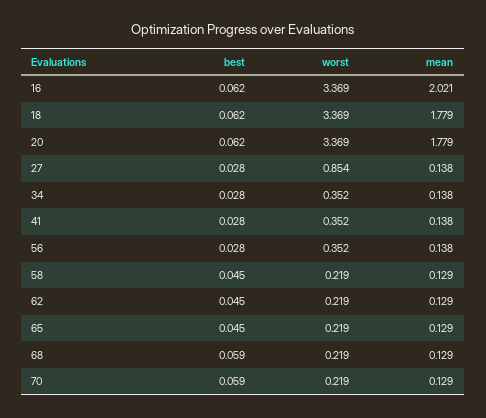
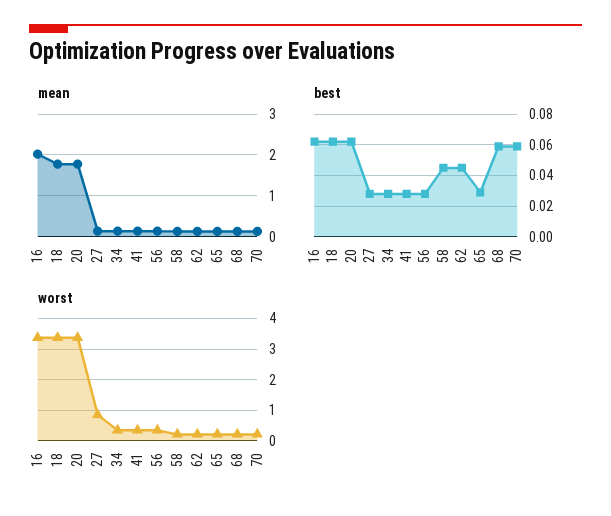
  {
    "best": {
      "16": 0.062,
      "18": 0.062,
      "20": 0.062,
      "27": 0.028,
      "34": 0.028,
      "41": 0.028,
      "56": 0.028,
      "58": 0.045,
      "62": 0.045,
-     "65": 0.045,
+     "65": 0.03,
      "68": 0.059,
      "70": 0.059
    },
    "worst": {
      "16": 3.369,
      "18": 3.369,
      "20": 3.369,
      "27": 0.854,
      "34": 0.352,
      "41": 0.352,
      "56": 0.352,
      "58": 0.219,
      "62": 0.219,
      "65": 0.219,
      "68": 0.219,
      "70": 0.219
    },
    "mean": {
      "16": 2.021,
      "18": 1.779,
      "20": 1.779,
      "27": 0.138,
      "34": 0.138,
      "41": 0.138,
      "56": 0.138,
      "58": 0.129,
      "62": 0.129,
      "65": 0.129,
      "68": 0.129,
      "70": 0.129
    }
  }

